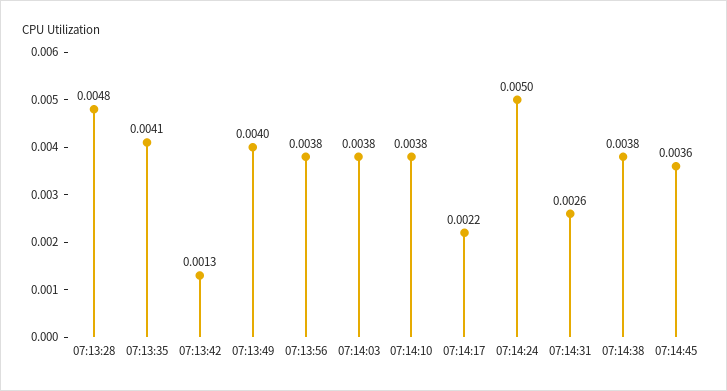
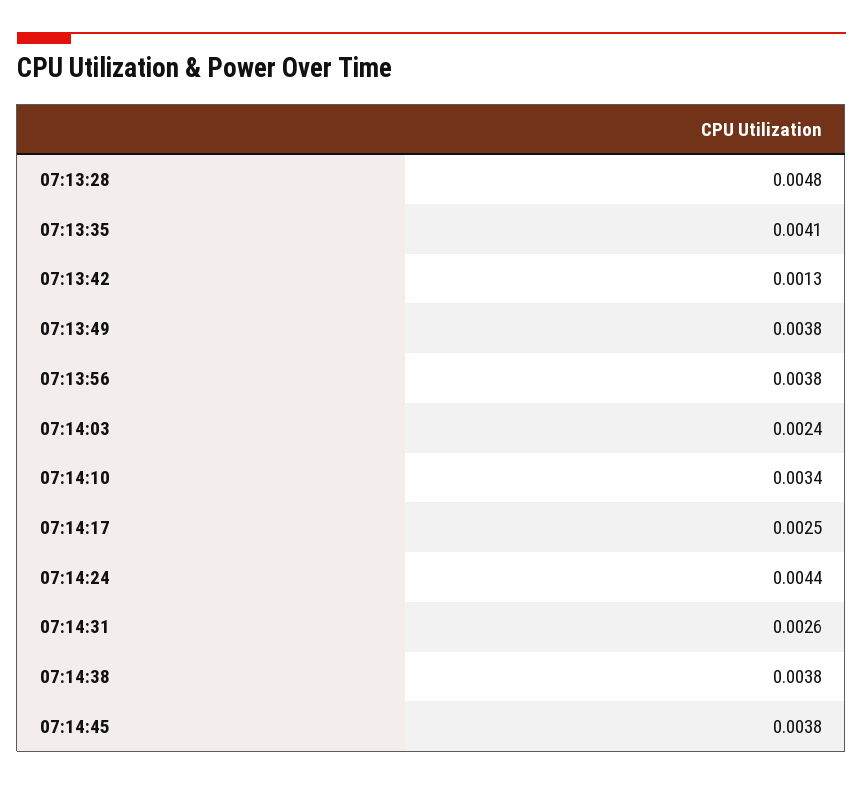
  {
    "07:13:28": 0.0048,
    "07:13:35": 0.0041,
    "07:13:42": 0.0013,
-   "07:13:49": 0.004,
+   "07:13:49": 0.0038,
    "07:13:56": 0.0038,
-   "07:14:03": 0.0038,
+   "07:14:03": 0.0024,
-   "07:14:10": 0.0038,
+   "07:14:10": 0.0034,
-   "07:14:17": 0.0022,
+   "07:14:17": 0.0025,
-   "07:14:24": 0.005,
+   "07:14:24": 0.0044,
    "07:14:31": 0.0026,
    "07:14:38": 0.0038,
-   "07:14:45": 0.0036
+   "07:14:45": 0.0038
  }

